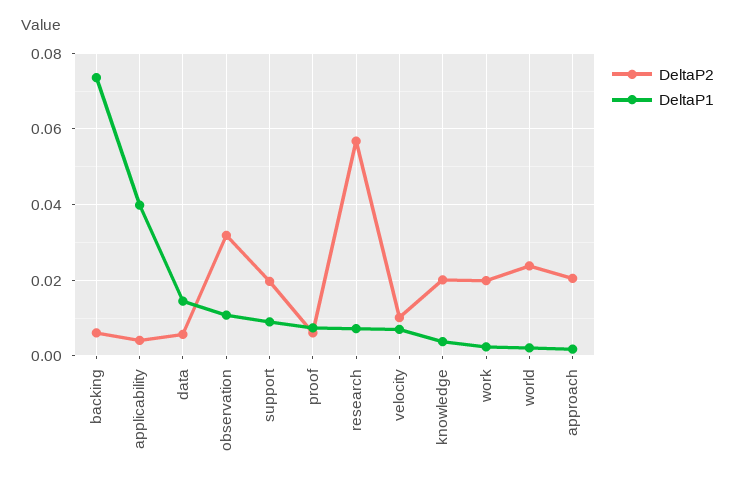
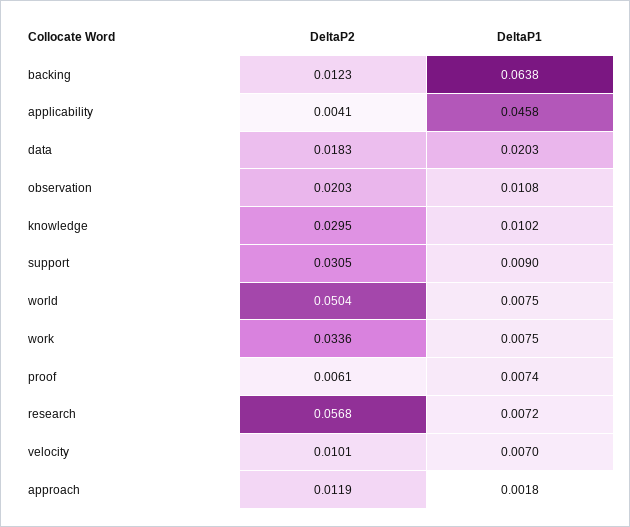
  {
    "DeltaP2": {
-     "backing": 0.006,
+     "backing": 0.0123,
      "applicability": 0.0041,
-     "data": 0.006,
+     "data": 0.0183,
-     "observation": 0.032,
+     "observation": 0.0203,
-     "support": 0.02,
+     "support": 0.0305,
      "proof": 0.0061,
      "research": 0.0568,
      "velocity": 0.0101,
-     "knowledge": 0.02,
+     "knowledge": 0.0295,
-     "work": 0.02,
+     "work": 0.0336,
-     "world": 0.024,
+     "world": 0.0504,
-     "approach": 0.02
+     "approach": 0.0119
    },
    "DeltaP1": {
-     "backing": 0.074,
+     "backing": 0.0638,
-     "applicability": 0.04,
+     "applicability": 0.0458,
-     "data": 0.014,
+     "data": 0.0203,
      "observation": 0.0108,
      "support": 0.009,
      "proof": 0.0074,
      "research": 0.0072,
      "velocity": 0.007,
-     "knowledge": 0.004,
+     "knowledge": 0.0102,
-     "work": 0.002,
+     "work": 0.0075,
-     "world": 0.002,
+     "world": 0.0075,
      "approach": 0.0018
    }
  }

